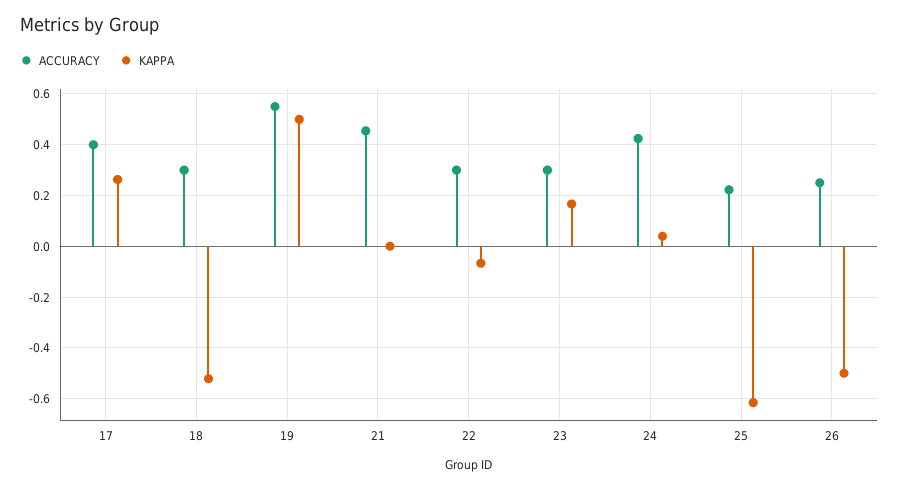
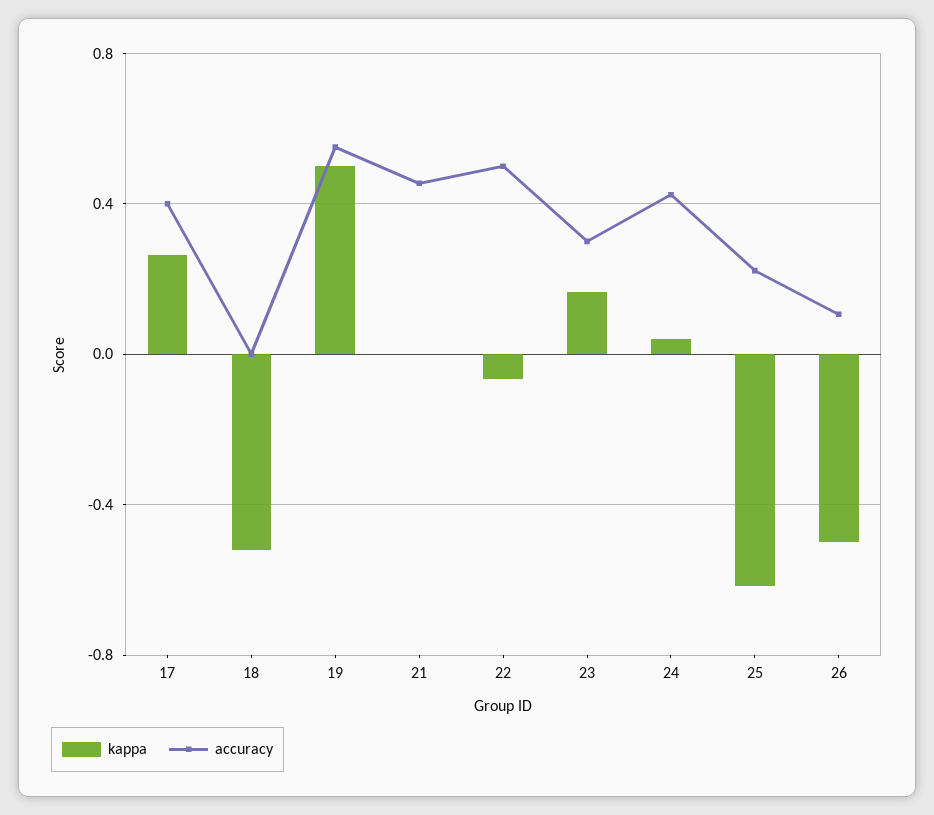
  {
    "ACCURACY": {
      "17": 0.4,
-     "18": 0.3,
+     "18": 0,
      "19": 0.55,
      "21": 0.45,
-     "22": 0.3,
+     "22": 0.5,
      "23": 0.3,
      "24": 0.425,
      "25": 0.225,
-     "26": 0.25
+     "26": 0.1
    },
    "KAPPA": {
      "17": 0.275,
      "18": -0.525,
      "19": 0.5,
      "21": 0,
      "22": -0.075,
      "23": 0.175,
      "24": 0.05,
      "25": -0.625,
      "26": -0.5
    }
  }

